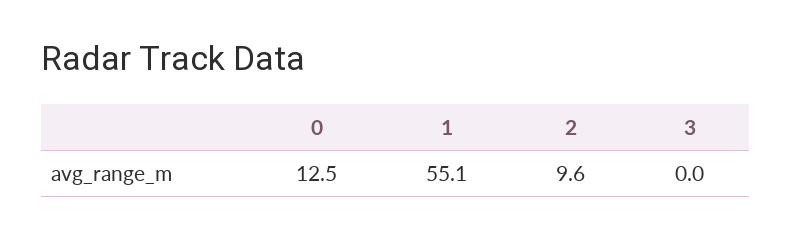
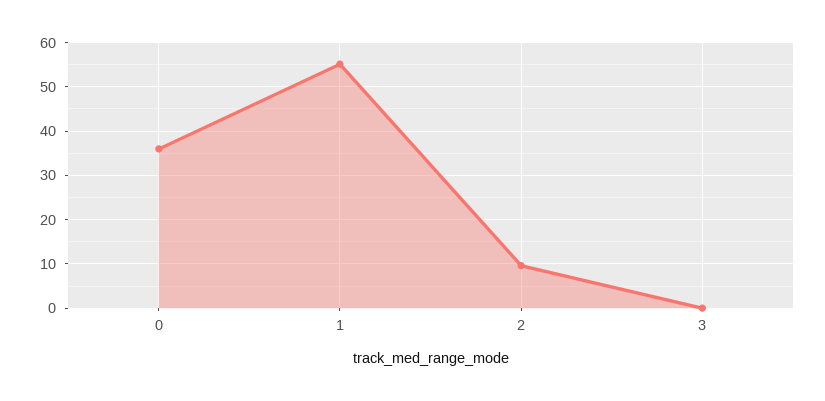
  {
-   "0": 12.5,
+   "0": 36,
    "1": 55.1,
    "2": 9.6,
    "3": 0
  }

